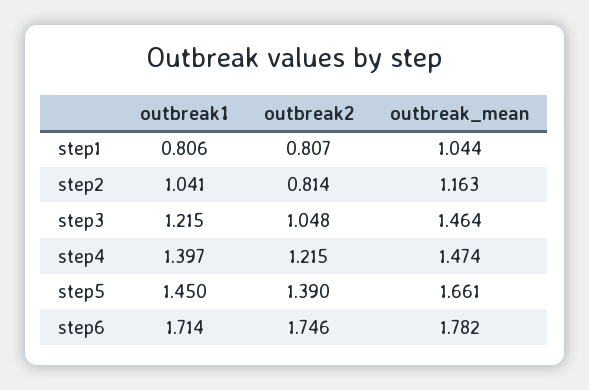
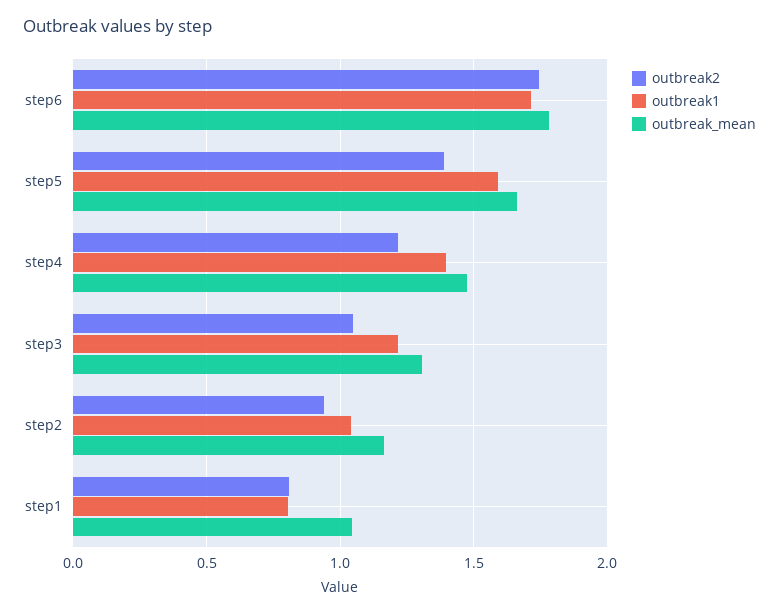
  {
    "outbreak1": {
      "step1": 0.806,
      "step2": 1.041,
      "step3": 1.215,
      "step4": 1.397,
-     "step5": 1.45,
+     "step5": 1.6,
      "step6": 1.714
    },
    "outbreak2": {
      "step1": 0.807,
-     "step2": 0.814,
+     "step2": 0.95,
      "step3": 1.048,
      "step4": 1.215,
      "step5": 1.39,
      "step6": 1.746
    },
    "outbreak_mean": {
      "step1": 1.044,
      "step2": 1.163,
-     "step3": 1.464,
+     "step3": 1.3,
      "step4": 1.474,
      "step5": 1.661,
      "step6": 1.782
    }
  }

